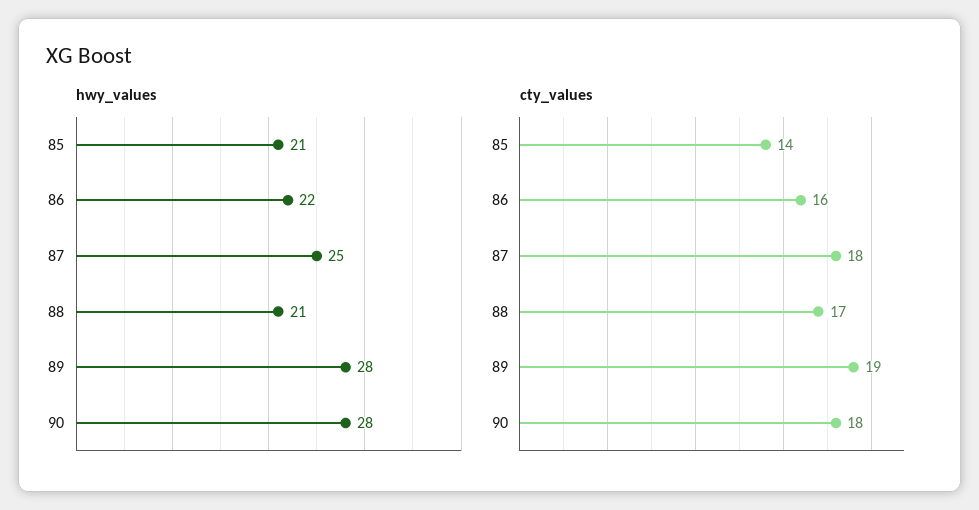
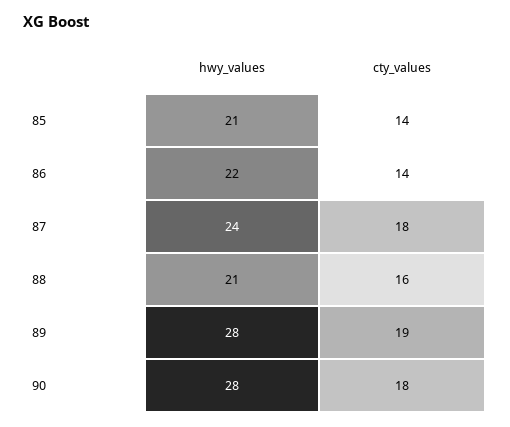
  {
    "hwy_values": {
      "85": 21,
      "86": 22,
-     "87": 25,
+     "87": 24,
      "88": 21,
      "89": 28,
      "90": 28
    },
    "cty_values": {
      "85": 14,
-     "86": 16,
+     "86": 14,
      "87": 18,
-     "88": 17,
+     "88": 16,
      "89": 19,
      "90": 18
    }
  }

